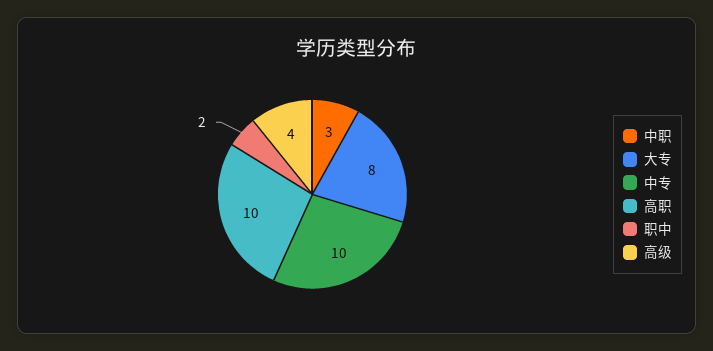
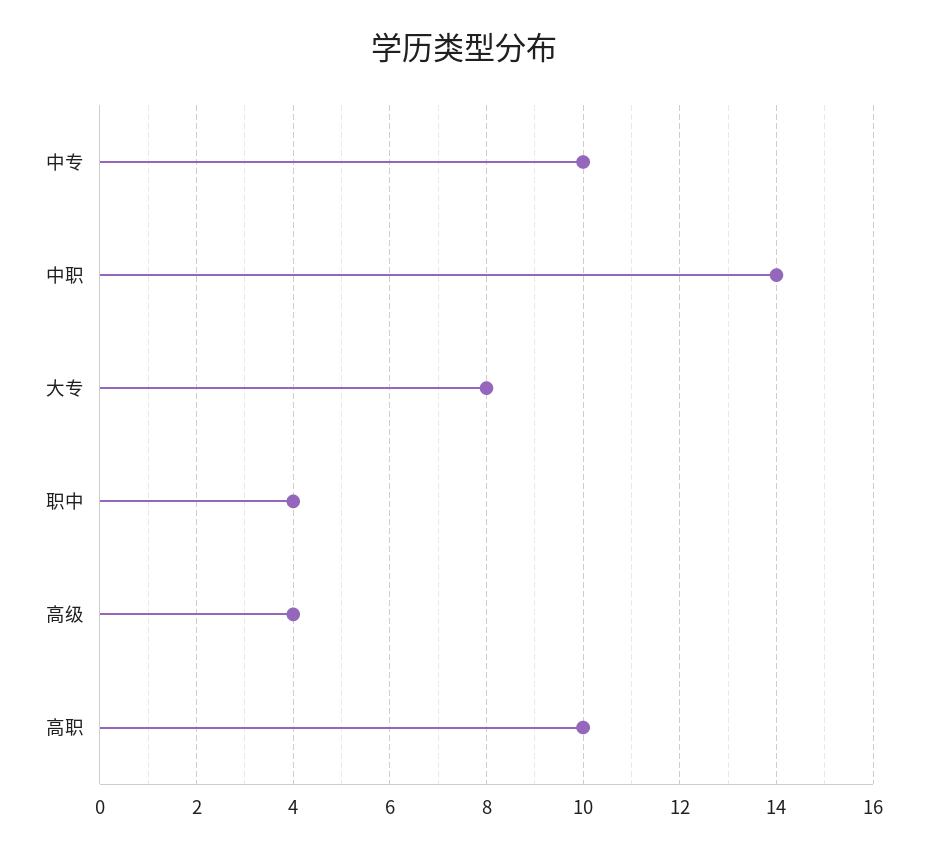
  {
-   "中职": 3,
+   "中职": 14,
    "大专": 8,
    "中专": 10,
    "高职": 10,
-   "职中": 2,
+   "职中": 4,
    "高级": 4
  }

